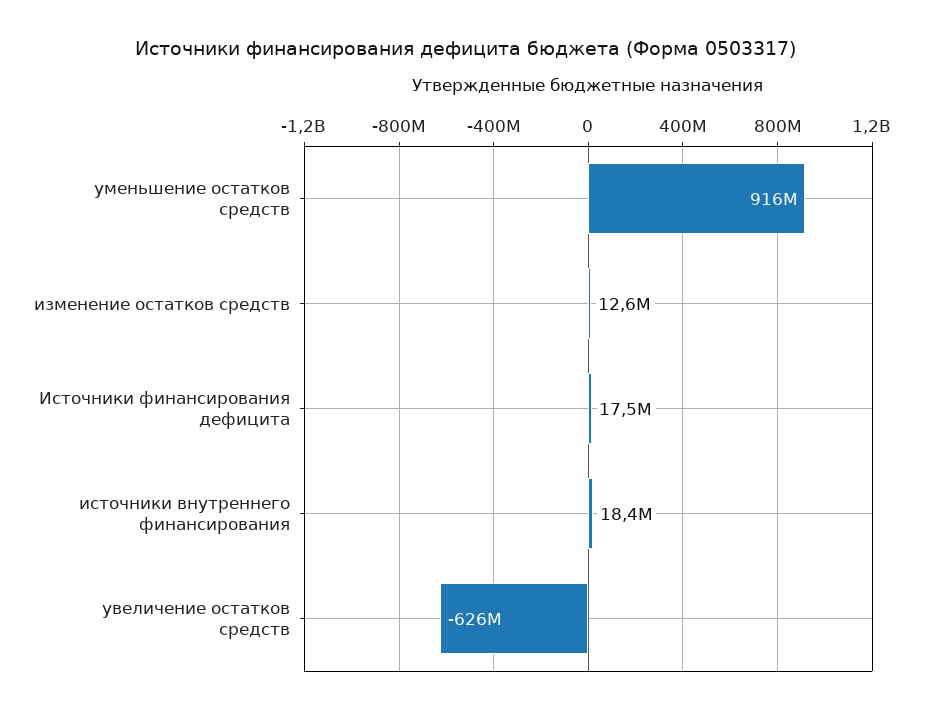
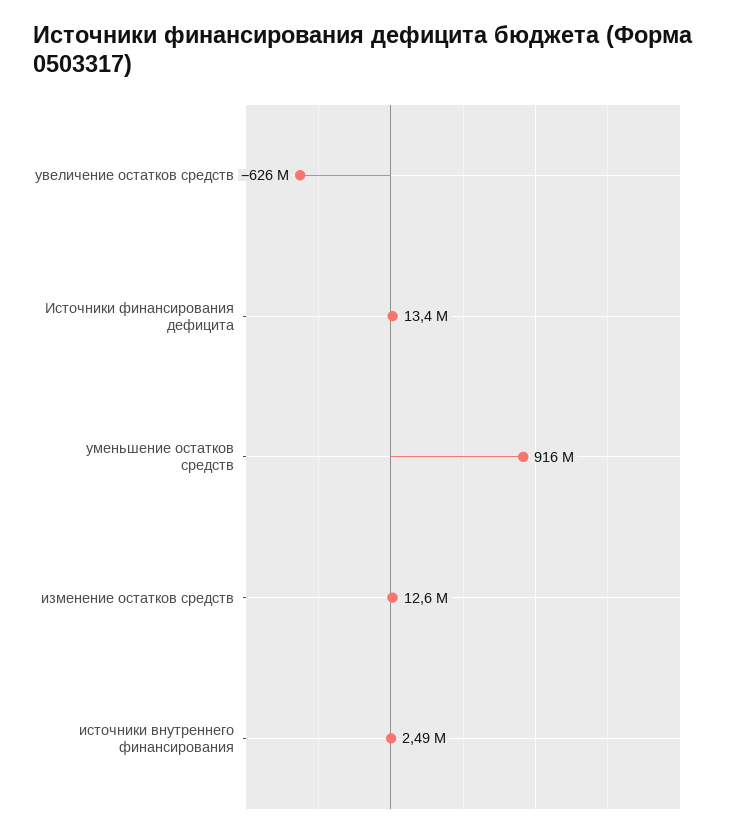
  {
    "уменьшение остатков средств": 916000000,
    "изменение остатков средств": 12600000,
-   "Источники финансирования дефицита": 17500000,
+   "Источники финансирования дефицита": 13400000,
-   "источники внутреннего финансирования": 18400000,
+   "источники внутреннего финансирования": 2490000,
    "увеличение остатков средств": -626000000
  }

